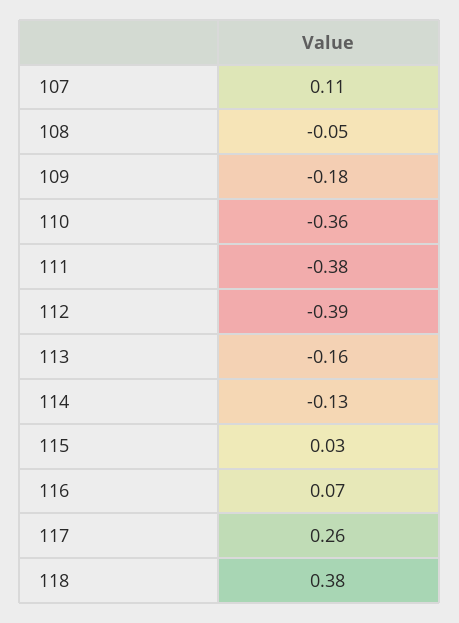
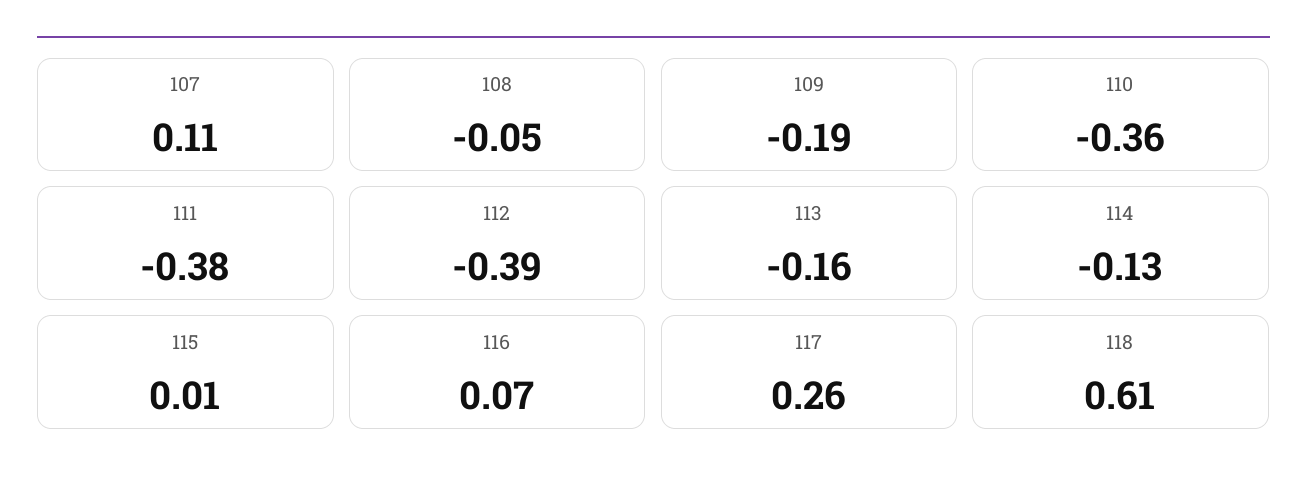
  {
    "107": 0.11,
    "108": -0.05,
-   "109": -0.18,
+   "109": -0.19,
    "110": -0.36,
    "111": -0.38,
    "112": -0.39,
    "113": -0.16,
    "114": -0.13,
-   "115": 0.03,
+   "115": 0.01,
    "116": 0.07,
    "117": 0.26,
-   "118": 0.38
+   "118": 0.61
  }

